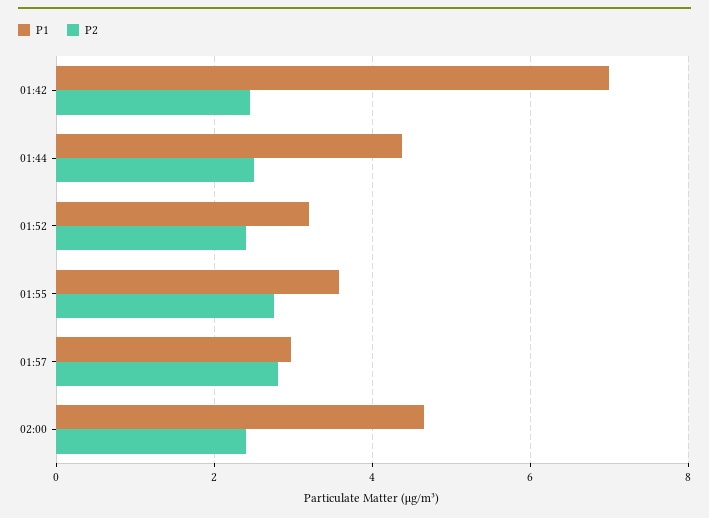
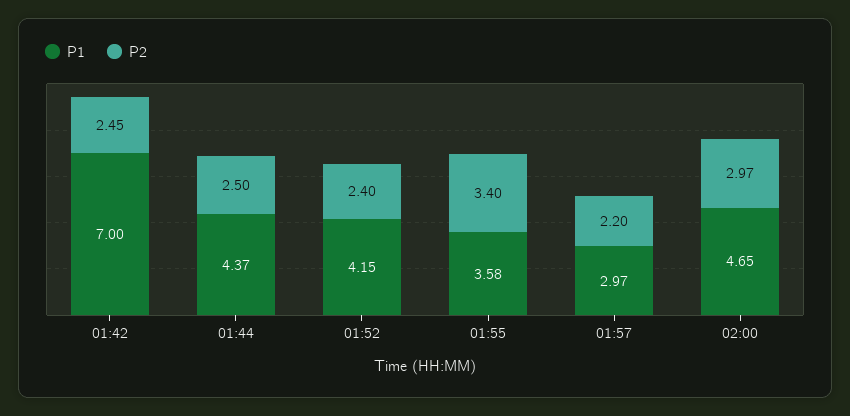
  {
    "P1": {
      "01:42": 7,
      "01:44": 4.37,
-     "01:52": 3.2,
+     "01:52": 4.15,
      "01:55": 3.58,
      "01:57": 2.97,
      "02:00": 4.65
    },
    "P2": {
      "01:42": 2.45,
      "01:44": 2.5,
      "01:52": 2.4,
-     "01:55": 2.8,
+     "01:55": 3.4,
-     "01:57": 2.8,
+     "01:57": 2.2,
-     "02:00": 2.4
+     "02:00": 2.97
    }
  }

